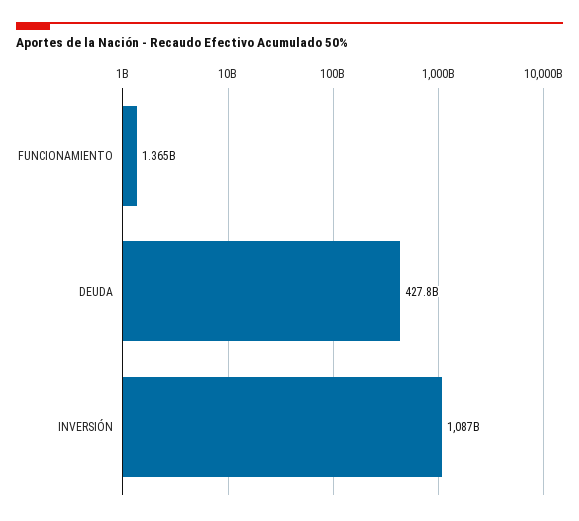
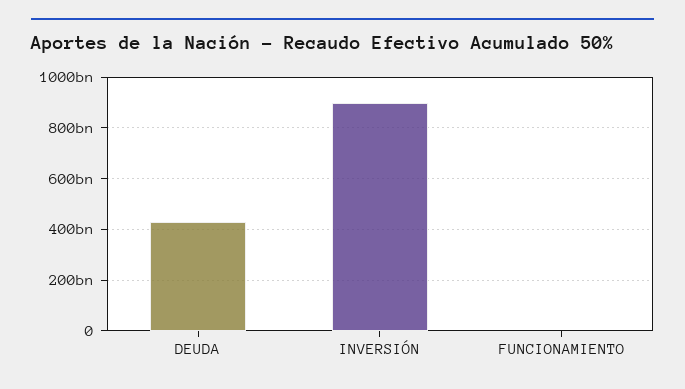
  {
    "FUNCIONAMIENTO": 1365000000,
    "DEUDA": 427800000000,
-   "INVERSIÓN": 1087000000000
+   "INVERSIÓN": 900000000000
  }

